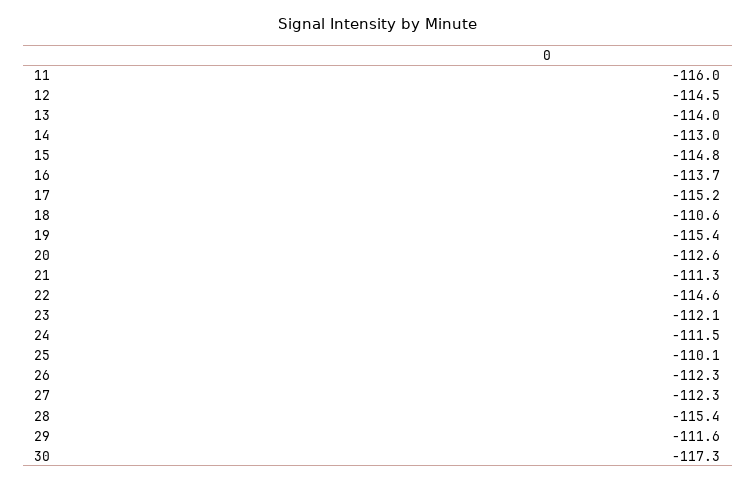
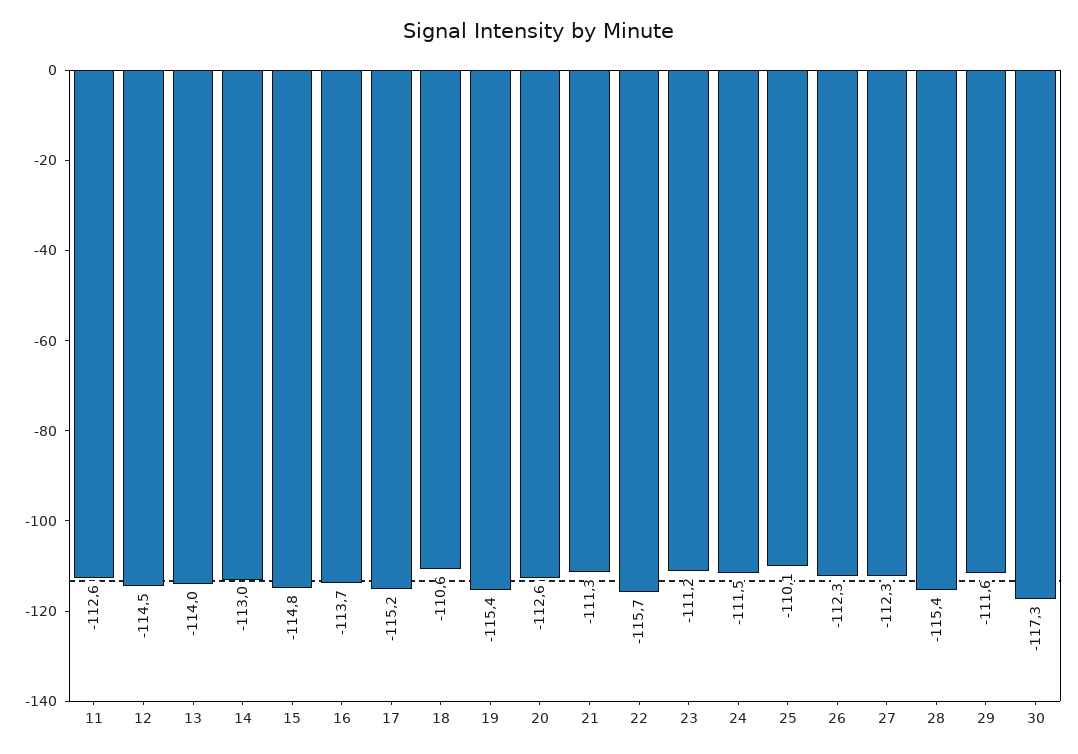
  {
-   "11": -116,
+   "11": -112.6,
    "12": -114.5,
    "13": -114,
    "14": -113,
    "15": -114.8,
    "16": -113.7,
    "17": -115.2,
    "18": -110.6,
    "19": -115.4,
    "20": -112.6,
    "21": -111.3,
-   "22": -114.6,
+   "22": -115.7,
-   "23": -112.1,
+   "23": -111.2,
    "24": -111.5,
    "25": -110.1,
    "26": -112.3,
    "27": -112.3,
    "28": -115.4,
    "29": -111.6,
    "30": -117.3
  }

